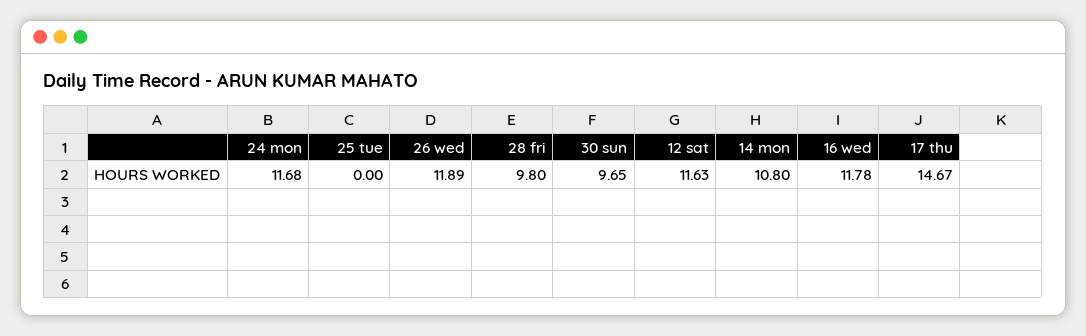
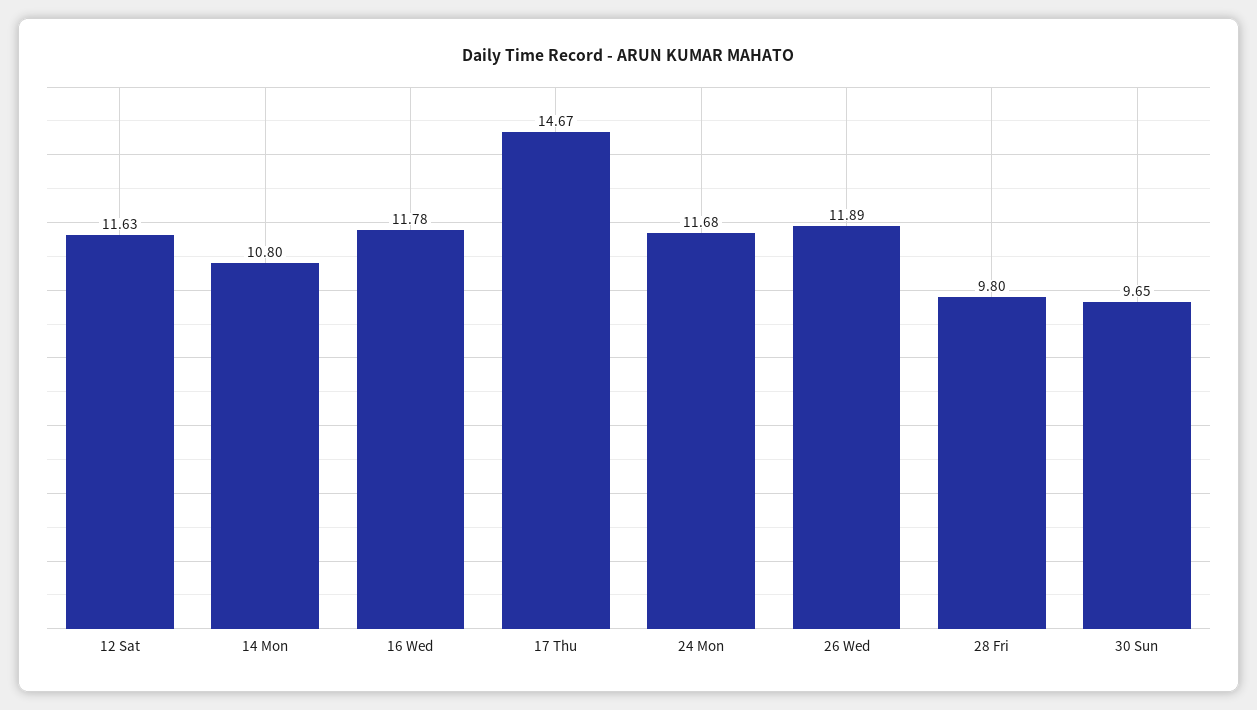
  {
    "24 mon": 11.68,
-   "25 tue": 0,
    "26 wed": 11.89,
    "28 fri": 9.8,
    "30 sun": 9.65,
    "12 sat": 11.63,
    "14 mon": 10.8,
    "16 wed": 11.78,
    "17 thu": 14.67
  }

